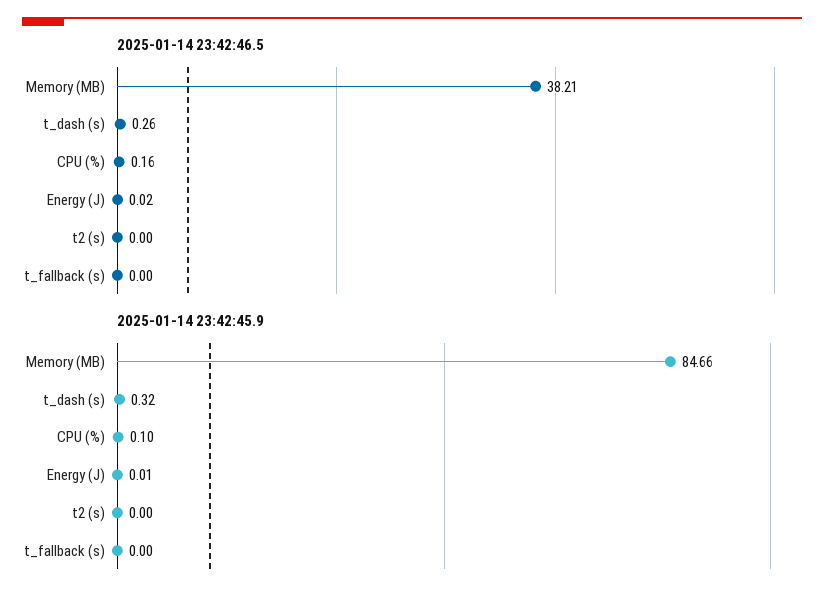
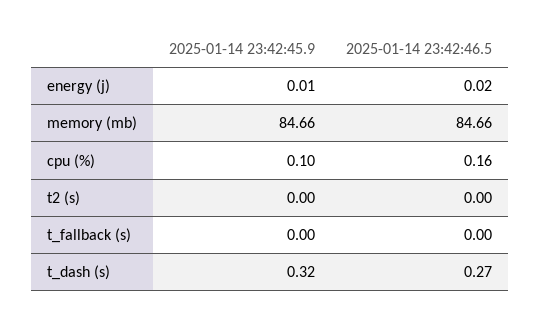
  {
    "2025-01-14 23:42:46.5": {
-     "Memory (MB)": 38.21,
+     "Memory (MB)": 84.66,
-     "t_dash (s)": 0.26,
+     "t_dash (s)": 0.27,
      "CPU (%)": 0.16,
      "Energy (J)": 0.02,
      "t2 (s)": 0,
      "t_fallback (s)": 0
    },
    "2025-01-14 23:42:45.9": {
      "Memory (MB)": 84.66,
      "t_dash (s)": 0.32,
      "CPU (%)": 0.1,
      "Energy (J)": 0.01,
      "t2 (s)": 0,
      "t_fallback (s)": 0
    }
  }

